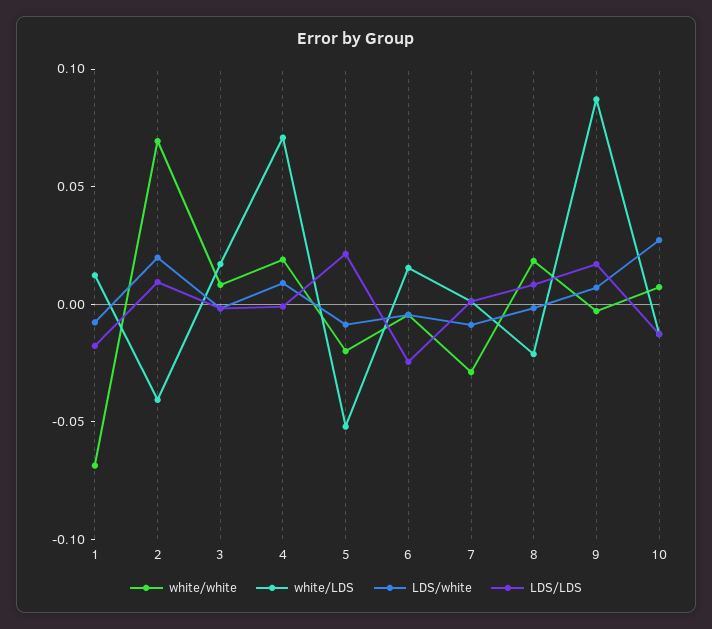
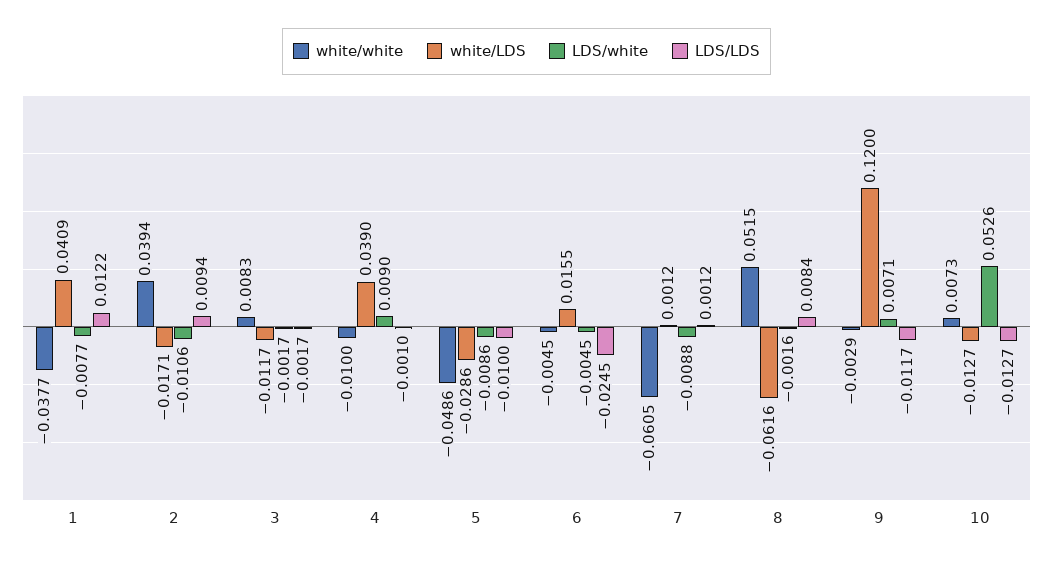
  {
    "white/white": {
-     "1": -0.07,
+     "1": -0.0377,
-     "2": 0.07,
+     "2": 0.0394,
      "3": 0.0083,
-     "4": 0.02,
+     "4": -0.01,
-     "5": -0.02,
+     "5": -0.0486,
      "6": -0.0045,
-     "7": -0.03,
+     "7": -0.0605,
-     "8": 0.02,
+     "8": 0.0515,
      "9": -0.0029,
      "10": 0.0073
    },
    "white/LDS": {
-     "1": 0.01,
+     "1": 0.0409,
-     "2": -0.04,
+     "2": -0.0171,
-     "3": 0.02,
+     "3": -0.0117,
-     "4": 0.07,
+     "4": 0.039,
-     "5": -0.05,
+     "5": -0.0286,
      "6": 0.0155,
      "7": 0.0012,
-     "8": -0.02,
+     "8": -0.0616,
-     "9": 0.09,
+     "9": 0.12,
      "10": -0.0127
    },
    "LDS/white": {
      "1": -0.0077,
-     "2": 0.02,
+     "2": -0.0106,
      "3": -0.0017,
      "4": 0.009,
      "5": -0.0086,
      "6": -0.0045,
      "7": -0.0088,
      "8": -0.0016,
      "9": 0.0071,
-     "10": 0.03
+     "10": 0.0526
    },
    "LDS/LDS": {
-     "1": -0.02,
+     "1": 0.0122,
      "2": 0.0094,
      "3": -0.0017,
      "4": -0.001,
-     "5": 0.02,
+     "5": -0.01,
      "6": -0.0245,
      "7": 0.0012,
      "8": 0.0084,
-     "9": 0.02,
+     "9": -0.0117,
      "10": -0.0127
    }
  }

